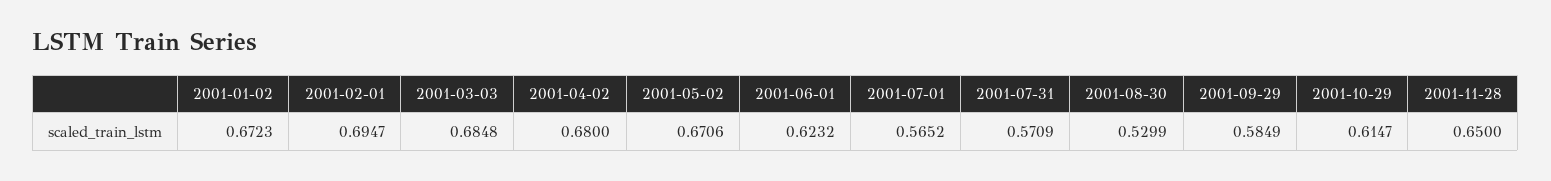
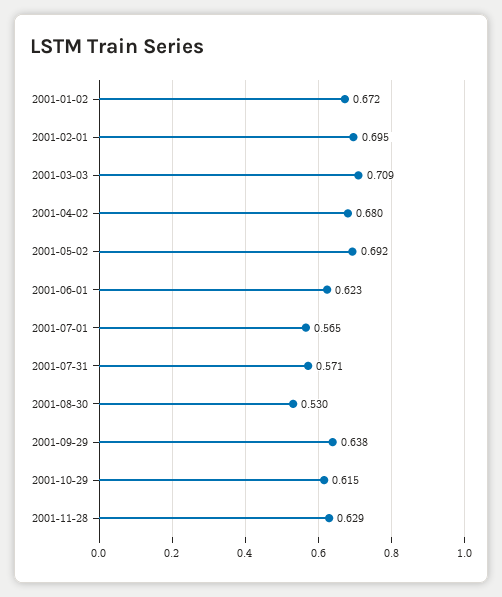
  {
    "2001-01-02": 0.6723,
    "2001-02-01": 0.6947,
-   "2001-03-03": 0.6848,
+   "2001-03-03": 0.709,
    "2001-04-02": 0.68,
-   "2001-05-02": 0.6706,
+   "2001-05-02": 0.692,
    "2001-06-01": 0.6232,
    "2001-07-01": 0.5652,
    "2001-07-31": 0.5709,
    "2001-08-30": 0.5299,
-   "2001-09-29": 0.5849,
+   "2001-09-29": 0.638,
    "2001-10-29": 0.6147,
-   "2001-11-28": 0.65
+   "2001-11-28": 0.629
  }

